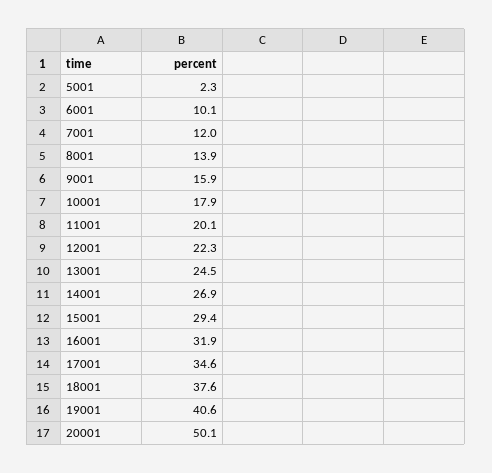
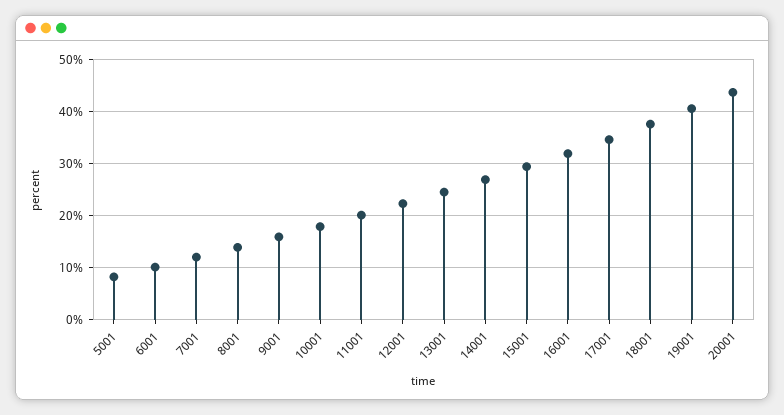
  {
-   "5001": 2.3,
+   "5001": 8,
    "6001": 10.1,
    "7001": 12,
    "8001": 13.9,
    "9001": 15.9,
    "10001": 17.9,
    "11001": 20.1,
    "12001": 22.3,
    "13001": 24.5,
    "14001": 26.9,
    "15001": 29.4,
    "16001": 31.9,
    "17001": 34.6,
    "18001": 37.6,
    "19001": 40.6,
-   "20001": 50.1
+   "20001": 44
  }

